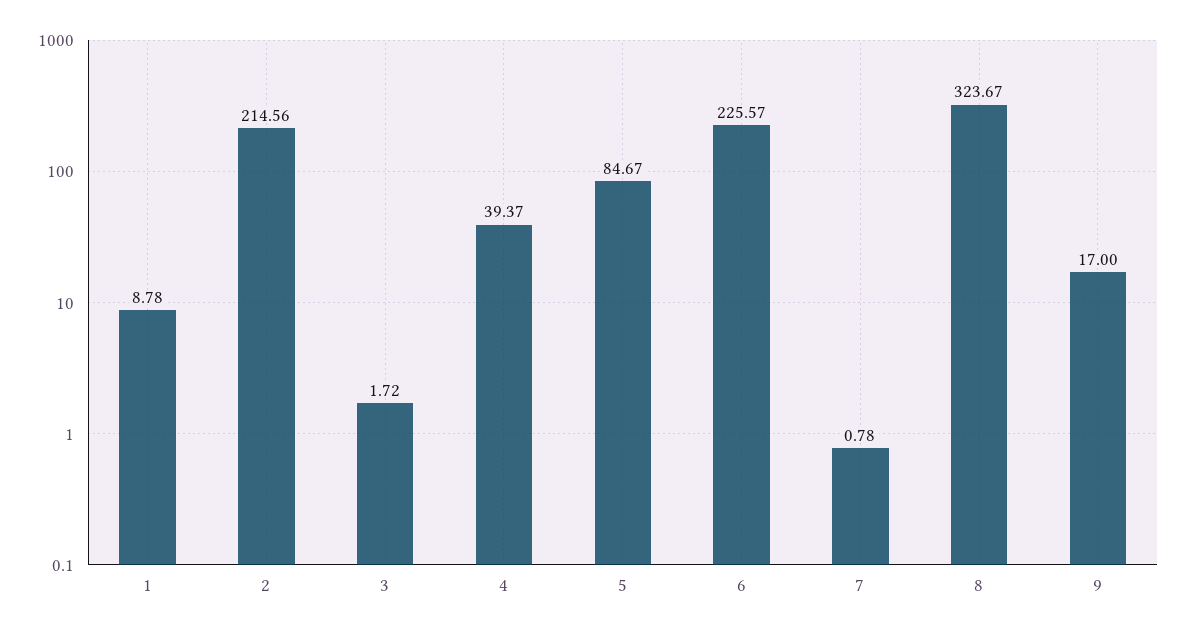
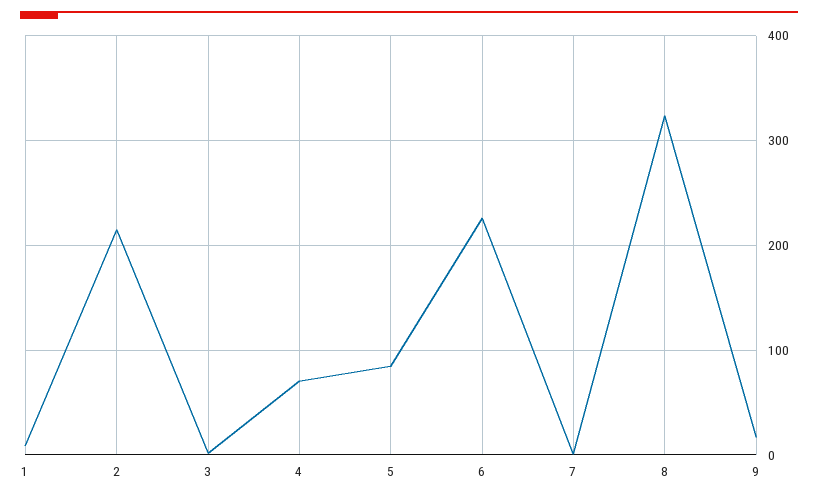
  {
    "1": 8.78,
    "2": 214.56,
    "3": 1.72,
-   "4": 39.37,
+   "4": 70,
    "5": 84.67,
    "6": 225.57,
    "7": 0.78,
    "8": 323.67,
    "9": 17
  }

